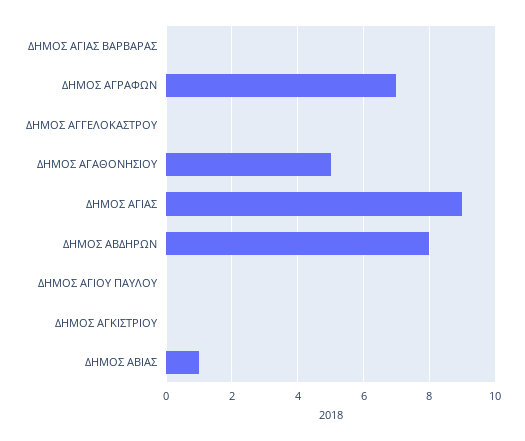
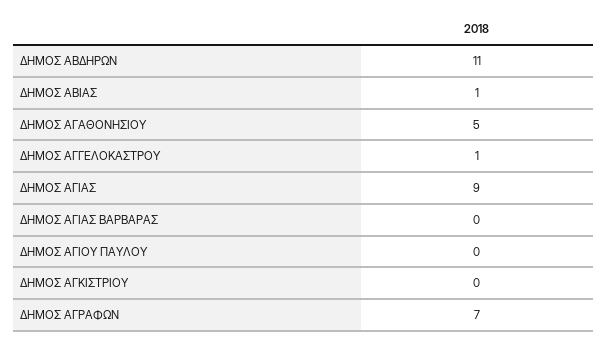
  {
    "ΔΗΜΟΣ ΑΓΙΑΣ ΒΑΡΒΑΡΑΣ": 0,
    "ΔΗΜΟΣ ΑΓΡΑΦΩΝ": 7,
-   "ΔΗΜΟΣ ΑΓΓΕΛΟΚΑΣΤΡΟΥ": 0,
+   "ΔΗΜΟΣ ΑΓΓΕΛΟΚΑΣΤΡΟΥ": 1,
    "ΔΗΜΟΣ ΑΓΑΘΟΝΗΣΙΟΥ": 5,
    "ΔΗΜΟΣ ΑΓΙΑΣ": 9,
-   "ΔΗΜΟΣ ΑΒΔΗΡΩΝ": 8,
+   "ΔΗΜΟΣ ΑΒΔΗΡΩΝ": 11,
    "ΔΗΜΟΣ ΑΓΙΟΥ ΠΑΥΛΟΥ": 0,
    "ΔΗΜΟΣ ΑΓΚΙΣΤΡΙΟΥ": 0,
    "ΔΗΜΟΣ ΑΒΙΑΣ": 1
  }

